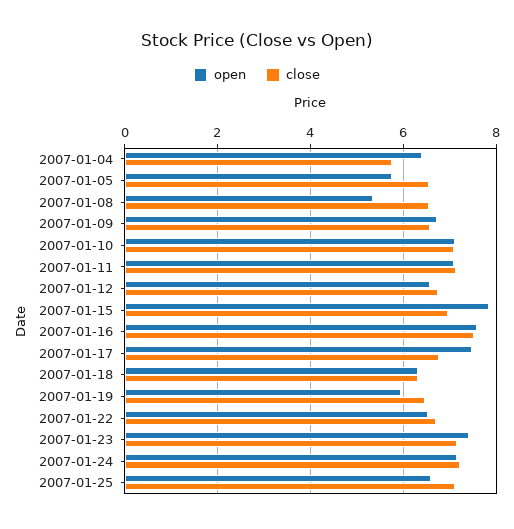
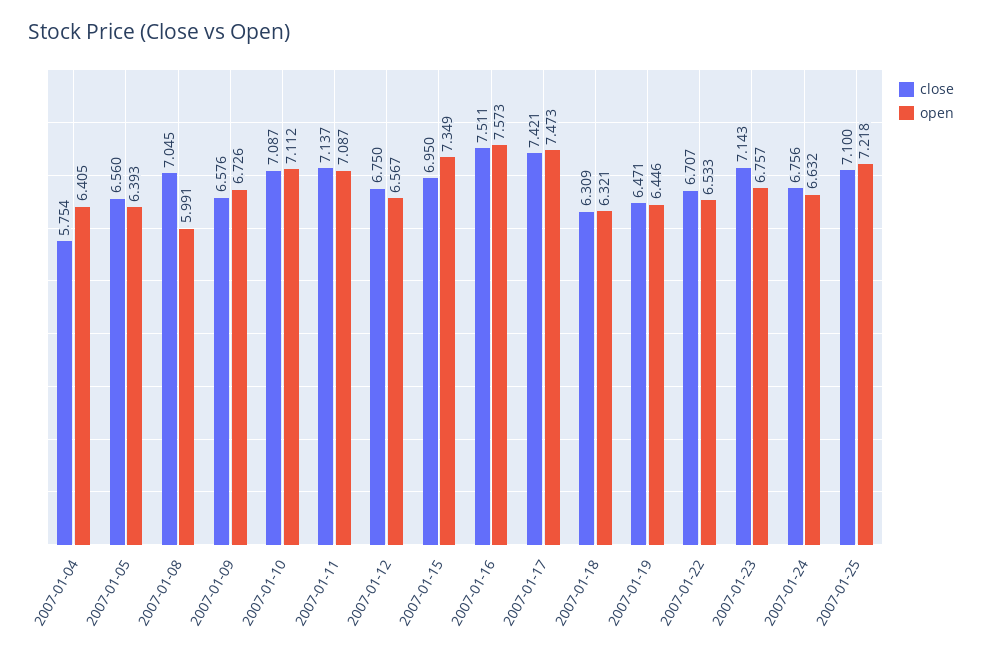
  {
    "open": {
      "2007-01-04": 6.405,
-     "2007-01-05": 5.8,
+     "2007-01-05": 6.393,
-     "2007-01-08": 5.4,
+     "2007-01-08": 5.991,
      "2007-01-09": 6.726,
      "2007-01-10": 7.112,
      "2007-01-11": 7.087,
      "2007-01-12": 6.567,
-     "2007-01-15": 7.8,
+     "2007-01-15": 7.349,
      "2007-01-16": 7.573,
      "2007-01-17": 7.473,
      "2007-01-18": 6.321,
-     "2007-01-19": 6,
+     "2007-01-19": 6.446,
      "2007-01-22": 6.533,
-     "2007-01-23": 7.4,
+     "2007-01-23": 6.757,
-     "2007-01-24": 7.2,
+     "2007-01-24": 6.632,
-     "2007-01-25": 6.6
+     "2007-01-25": 7.218
    },
    "close": {
      "2007-01-04": 5.754,
      "2007-01-05": 6.56,
-     "2007-01-08": 6.6,
+     "2007-01-08": 7.045,
      "2007-01-09": 6.576,
      "2007-01-10": 7.087,
      "2007-01-11": 7.137,
      "2007-01-12": 6.75,
      "2007-01-15": 6.95,
      "2007-01-16": 7.511,
-     "2007-01-17": 6.8,
+     "2007-01-17": 7.421,
      "2007-01-18": 6.309,
      "2007-01-19": 6.471,
      "2007-01-22": 6.707,
      "2007-01-23": 7.143,
-     "2007-01-24": 7.2,
+     "2007-01-24": 6.756,
      "2007-01-25": 7.1
    }
  }

